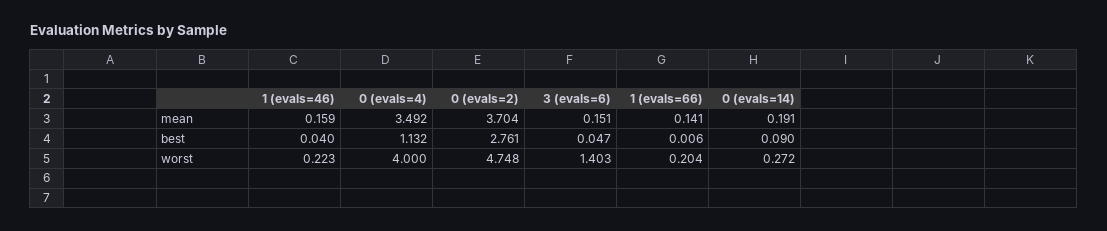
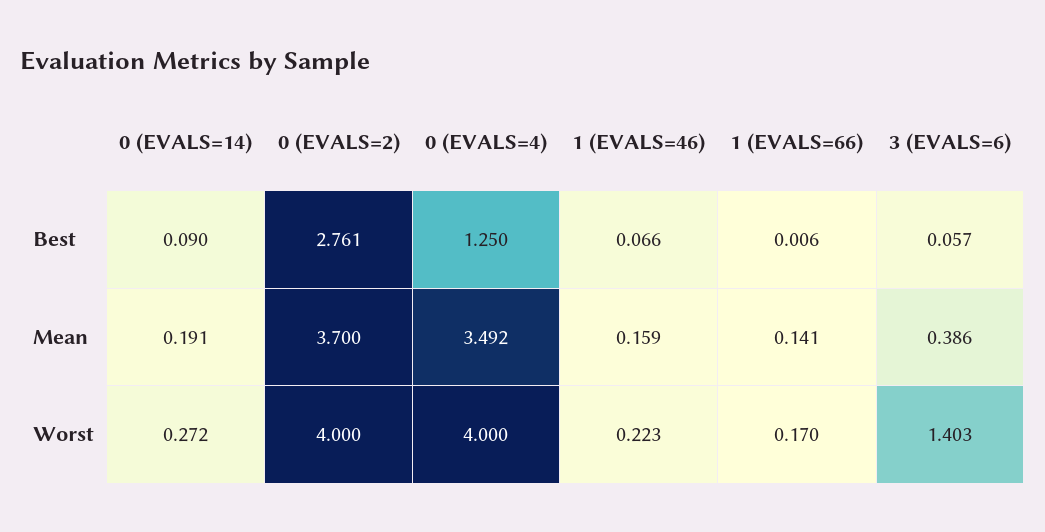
  {
    "1 (evals=46)": {
      "mean": 0.159,
-     "best": 0.04,
+     "best": 0.066,
      "worst": 0.223
    },
    "0 (evals=4)": {
      "mean": 3.492,
-     "best": 1.132,
+     "best": 1.25,
      "worst": 4
    },
    "0 (evals=2)": {
-     "mean": 3.704,
+     "mean": 3.7,
      "best": 2.761,
-     "worst": 4.748
+     "worst": 4
    },
    "3 (evals=6)": {
-     "mean": 0.151,
+     "mean": 0.386,
-     "best": 0.047,
+     "best": 0.057,
      "worst": 1.403
    },
    "1 (evals=66)": {
      "mean": 0.141,
      "best": 0.006,
-     "worst": 0.204
+     "worst": 0.17
    },
    "0 (evals=14)": {
      "mean": 0.191,
      "best": 0.09,
      "worst": 0.272
    }
  }

